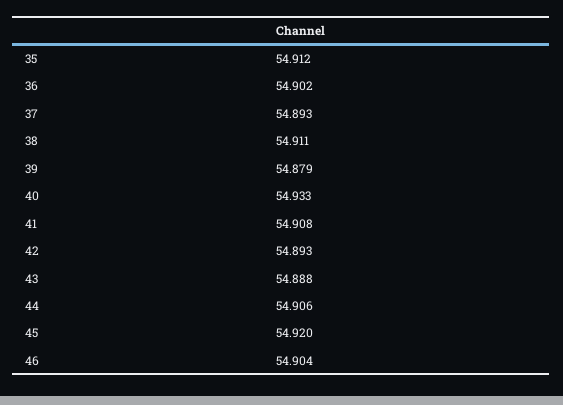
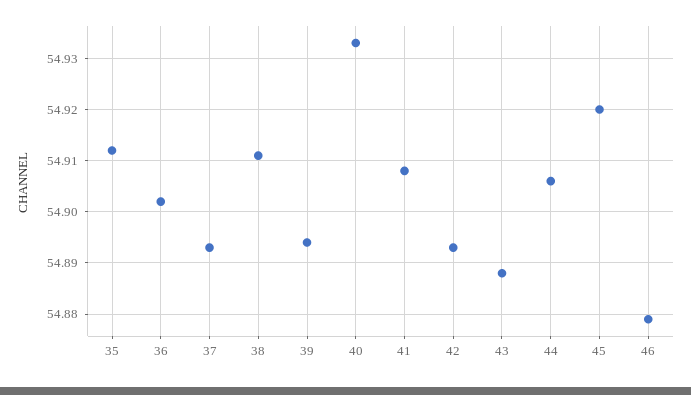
  {
    "35": 54.912,
    "36": 54.902,
    "37": 54.893,
    "38": 54.911,
-   "39": 54.879,
+   "39": 54.895,
    "40": 54.933,
    "41": 54.908,
    "42": 54.893,
    "43": 54.888,
    "44": 54.906,
    "45": 54.92,
-   "46": 54.904
+   "46": 54.88
  }

